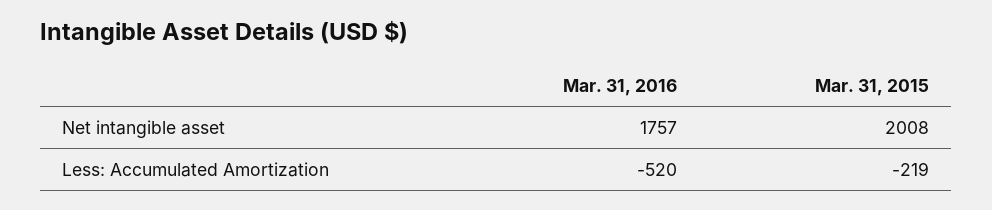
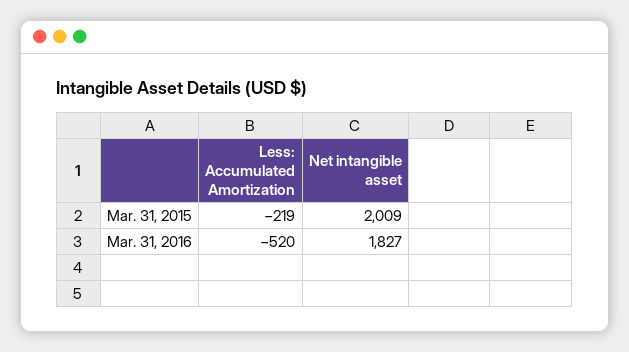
  {
    "Mar. 31, 2016": {
-     "Net intangible asset": 1757,
+     "Net intangible asset": 1827,
      "Less: Accumulated Amortization": -520
    },
    "Mar. 31, 2015": {
-     "Net intangible asset": 2008,
+     "Net intangible asset": 2009,
      "Less: Accumulated Amortization": -219
    }
  }

